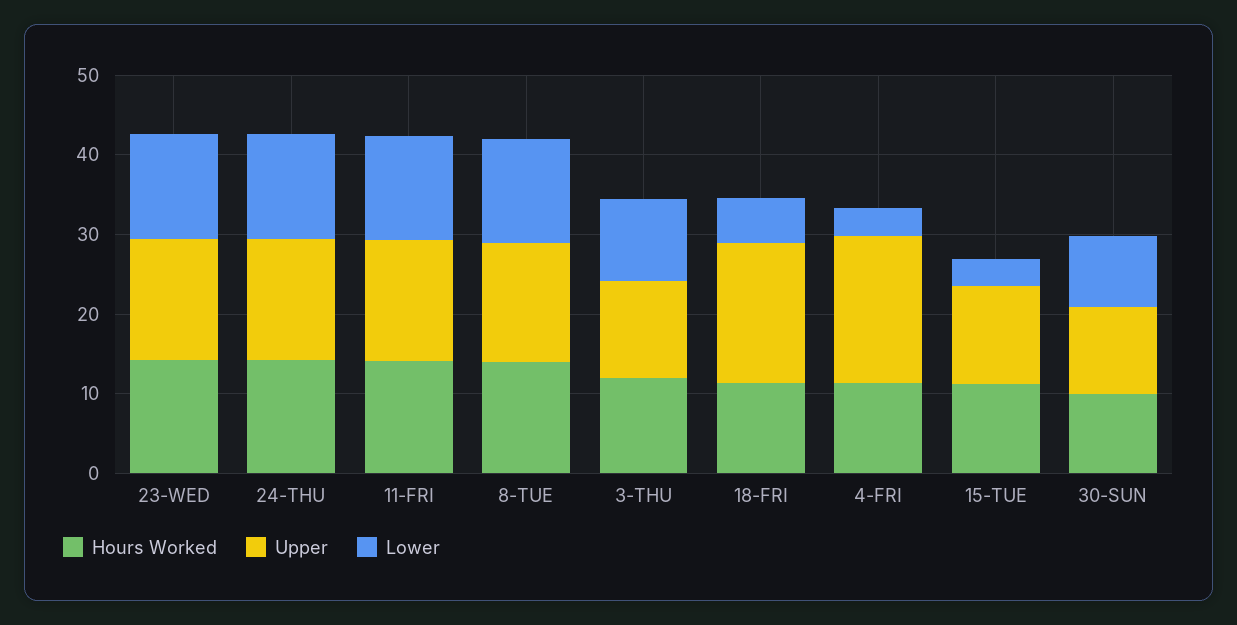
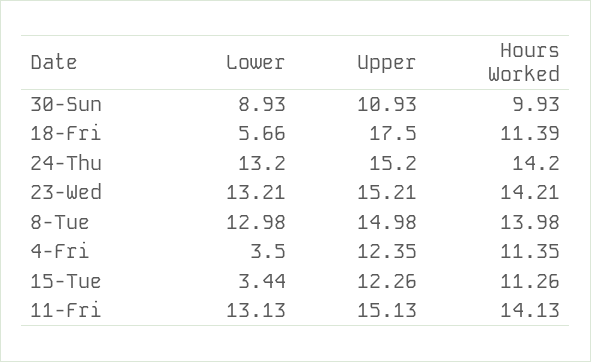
  {
    "Hours Worked": {
      "23-WED": 14.21,
      "24-THU": 14.2,
      "11-FRI": 14.13,
      "8-TUE": 13.98,
-     "3-THU": 12,
      "18-FRI": 11.39,
      "4-FRI": 11.35,
      "15-TUE": 11.26,
      "30-SUN": 9.93
    },
    "Upper": {
      "23-WED": 15.21,
      "24-THU": 15.2,
      "11-FRI": 15.13,
      "8-TUE": 14.98,
-     "3-THU": 12,
      "18-FRI": 17.5,
-     "4-FRI": 18,
+     "4-FRI": 12.35,
      "15-TUE": 12.26,
      "30-SUN": 10.93
    },
    "Lower": {
      "23-WED": 13.21,
      "24-THU": 13.2,
      "11-FRI": 13.13,
      "8-TUE": 12.98,
-     "3-THU": 10,
      "18-FRI": 5.66,
      "4-FRI": 3.5,
      "15-TUE": 3.44,
      "30-SUN": 8.93
    }
  }

